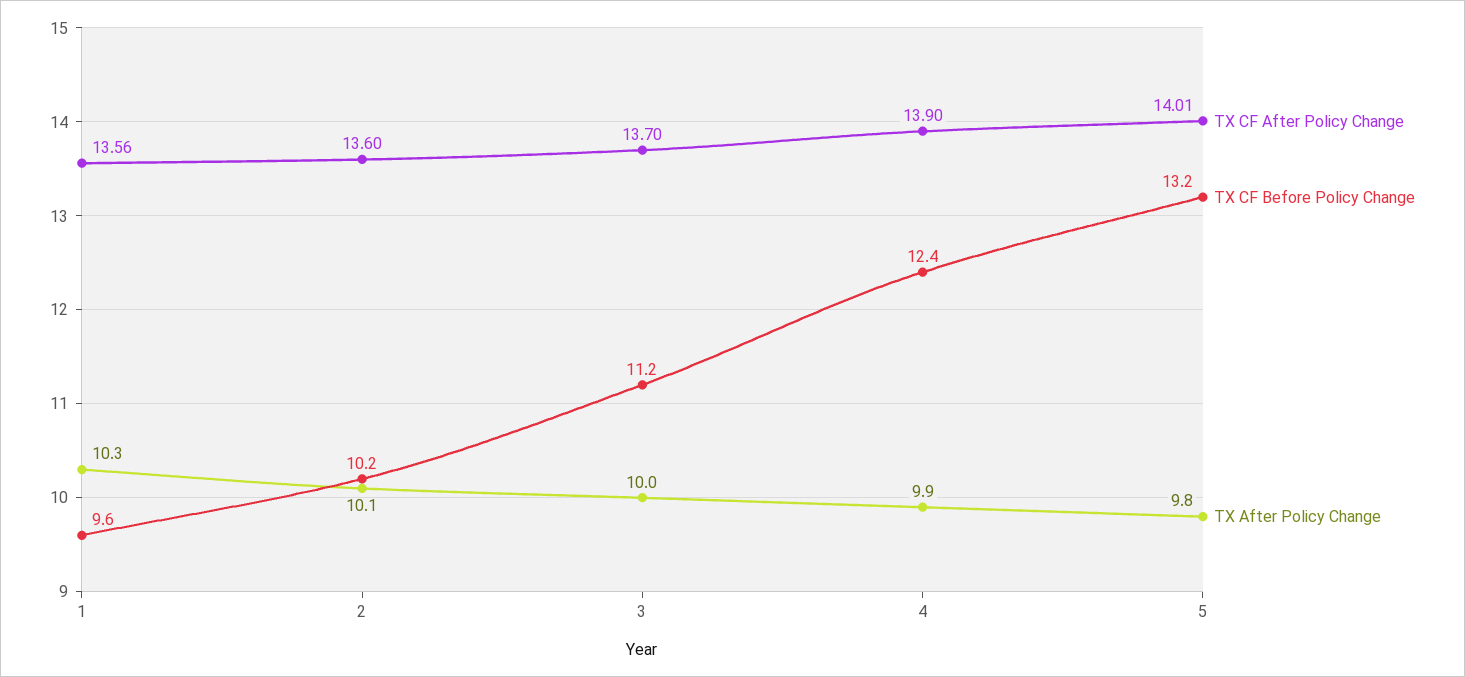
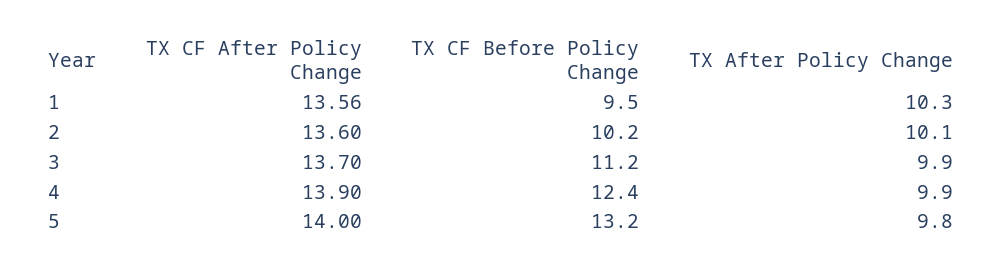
  {
    "TX CF After Policy Change": {
      "1": 13.56,
      "2": 13.6,
      "3": 13.7,
      "4": 13.9,
-     "5": 14.01
+     "5": 14
    },
    "TX CF Before Policy Change": {
-     "1": 9.6,
+     "1": 9.5,
      "2": 10.2,
      "3": 11.2,
      "4": 12.4,
      "5": 13.2
    },
    "TX After Policy Change": {
      "1": 10.3,
      "2": 10.1,
-     "3": 10,
+     "3": 9.9,
      "4": 9.9,
      "5": 9.8
    }
  }

